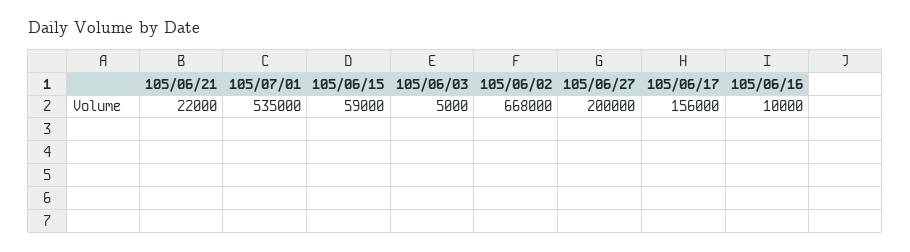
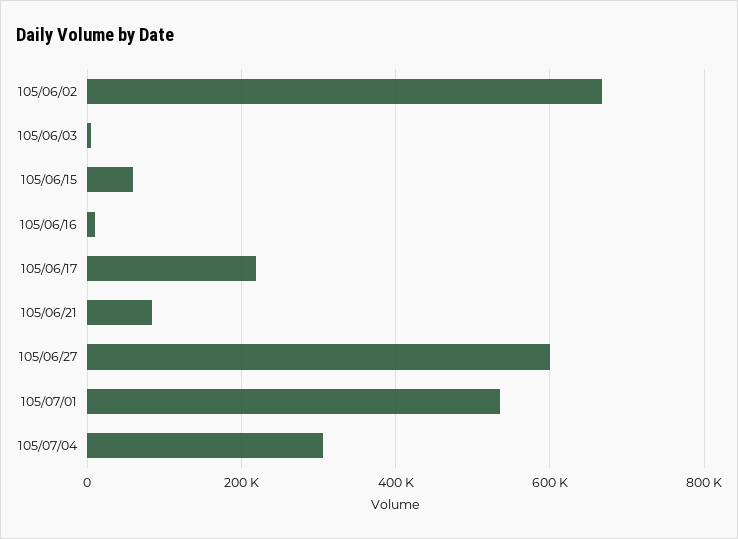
  {
-   "105/06/21": 22000,
+   "105/06/21": 80000,
    "105/07/01": 535000,
    "105/06/15": 59000,
    "105/06/03": 5000,
    "105/06/02": 668000,
-   "105/06/27": 200000,
+   "105/06/27": 600000,
-   "105/06/17": 156000,
+   "105/06/17": 220000,
-   "105/06/16": 10000
+   "105/06/16": 10000,
+   "105/07/04": 300000
  }

